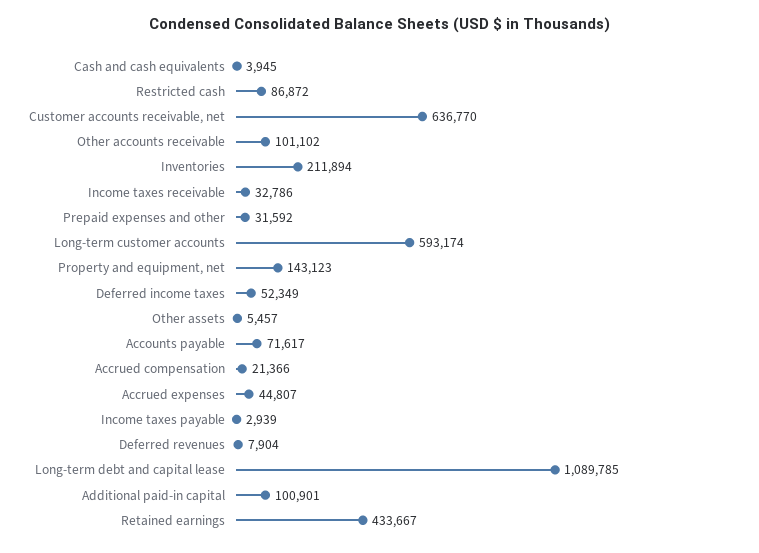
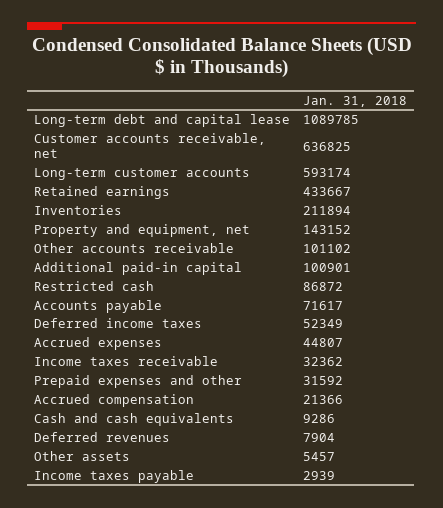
  {
-   "Cash and cash equivalents": 3945,
+   "Cash and cash equivalents": 9286,
    "Restricted cash": 86872,
-   "Customer accounts receivable, net": 636770,
+   "Customer accounts receivable, net": 636825,
    "Other accounts receivable": 101102,
    "Inventories": 211894,
-   "Income taxes receivable": 32786,
+   "Income taxes receivable": 32362,
    "Prepaid expenses and other": 31592,
    "Long-term customer accounts": 593174,
-   "Property and equipment, net": 143123,
+   "Property and equipment, net": 143152,
    "Deferred income taxes": 52349,
    "Other assets": 5457,
    "Accounts payable": 71617,
    "Accrued compensation": 21366,
    "Accrued expenses": 44807,
    "Income taxes payable": 2939,
    "Deferred revenues": 7904,
    "Long-term debt and capital lease": 1089785,
    "Additional paid-in capital": 100901,
    "Retained earnings": 433667
  }

